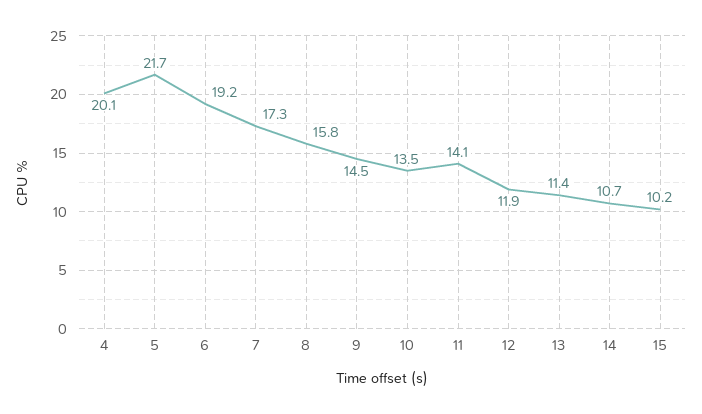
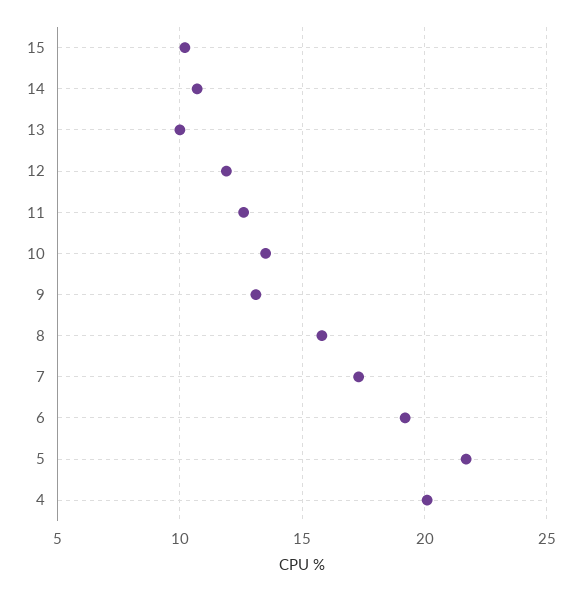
  {
    "4": 20.1,
    "5": 21.7,
    "6": 19.2,
    "7": 17.3,
    "8": 15.8,
-   "9": 14.5,
+   "9": 13,
    "10": 13.5,
-   "11": 14.1,
+   "11": 12.5,
    "12": 11.9,
-   "13": 11.4,
+   "13": 10,
    "14": 10.7,
    "15": 10.2
  }

